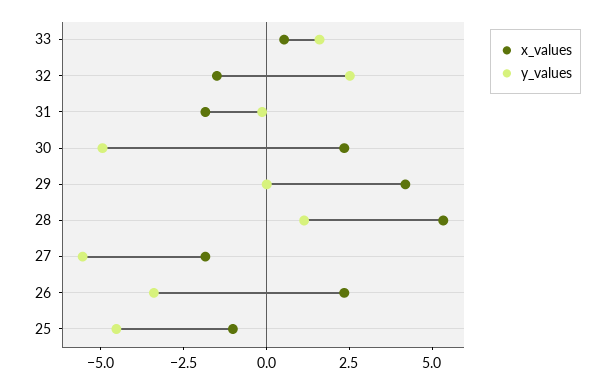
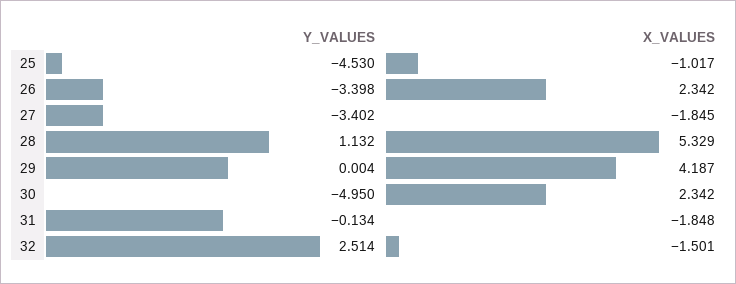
  {
    "x_values": {
-     "33": 0.5,
      "32": -1.501,
      "31": -1.848,
      "30": 2.342,
      "29": 4.187,
      "28": 5.329,
      "27": -1.845,
      "26": 2.342,
      "25": -1.017
    },
    "y_values": {
-     "33": 1.5,
      "32": 2.514,
      "31": -0.134,
      "30": -4.95,
      "29": 0.004,
      "28": 1.132,
-     "27": -5.5,
+     "27": -3.402,
      "26": -3.398,
      "25": -4.53
    }
  }

